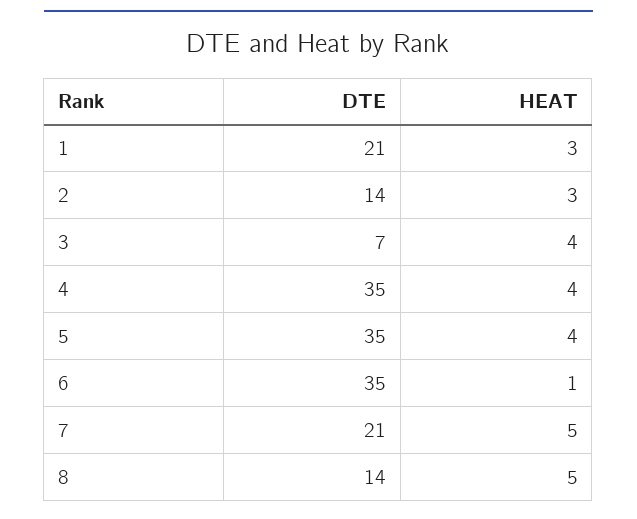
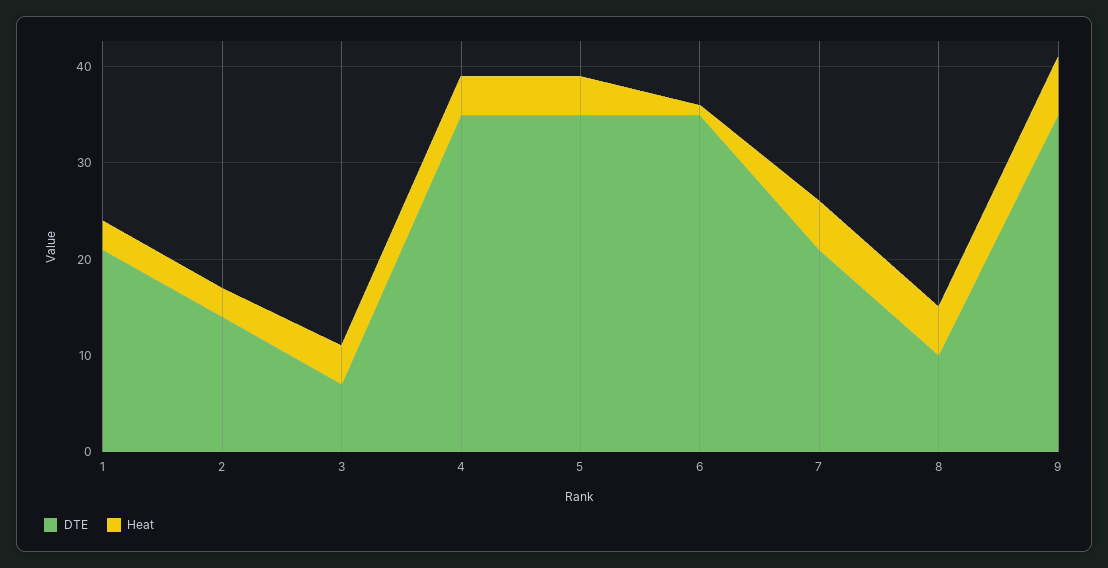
  {
    "DTE": {
      "1": 21,
      "2": 14,
      "3": 7,
      "4": 35,
      "5": 35,
      "6": 35,
      "7": 21,
-     "8": 14
+     "8": 10,
+     "9": 35
    },
    "HEAT": {
      "1": 3,
      "2": 3,
      "3": 4,
      "4": 4,
      "5": 4,
      "6": 1,
      "7": 5,
-     "8": 5
+     "8": 5,
+     "9": 6
    }
  }

